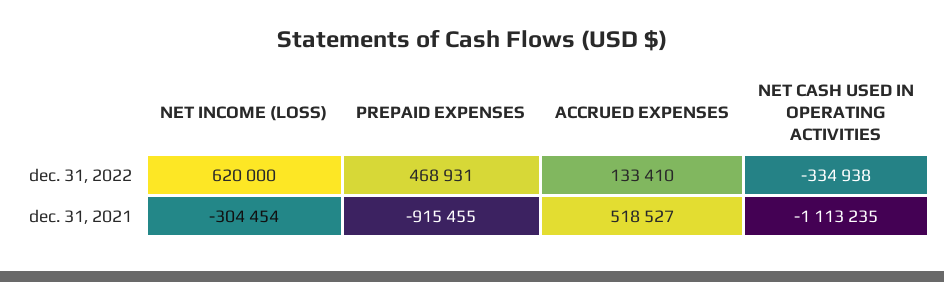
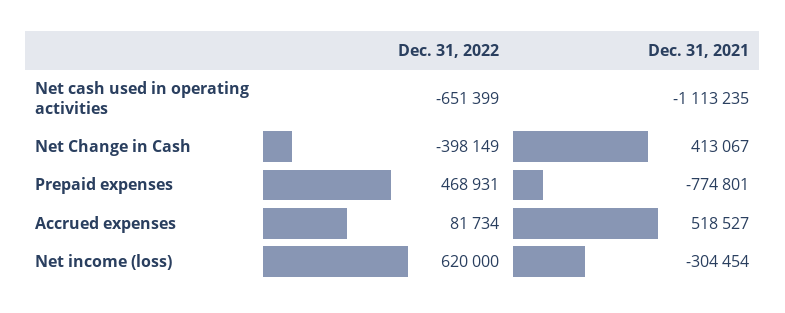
  {
    "NET INCOME (LOSS)": {
      "dec. 31, 2022": 620000,
      "dec. 31, 2021": -304454
    },
    "PREPAID EXPENSES": {
      "dec. 31, 2022": 468931,
-     "dec. 31, 2021": -915455
+     "dec. 31, 2021": -774801
    },
    "ACCRUED EXPENSES": {
-     "dec. 31, 2022": 133410,
+     "dec. 31, 2022": 81734,
      "dec. 31, 2021": 518527
    },
    "NET CASH USED IN OPERATING ACTIVITIES": {
-     "dec. 31, 2022": -334938,
+     "dec. 31, 2022": -651399,
      "dec. 31, 2021": -1113235
-   }
+   },
+   "Net Change in Cash": {
+     "dec. 31, 2022": -398149,
+     "dec. 31, 2021": 413067
+   }
  }

